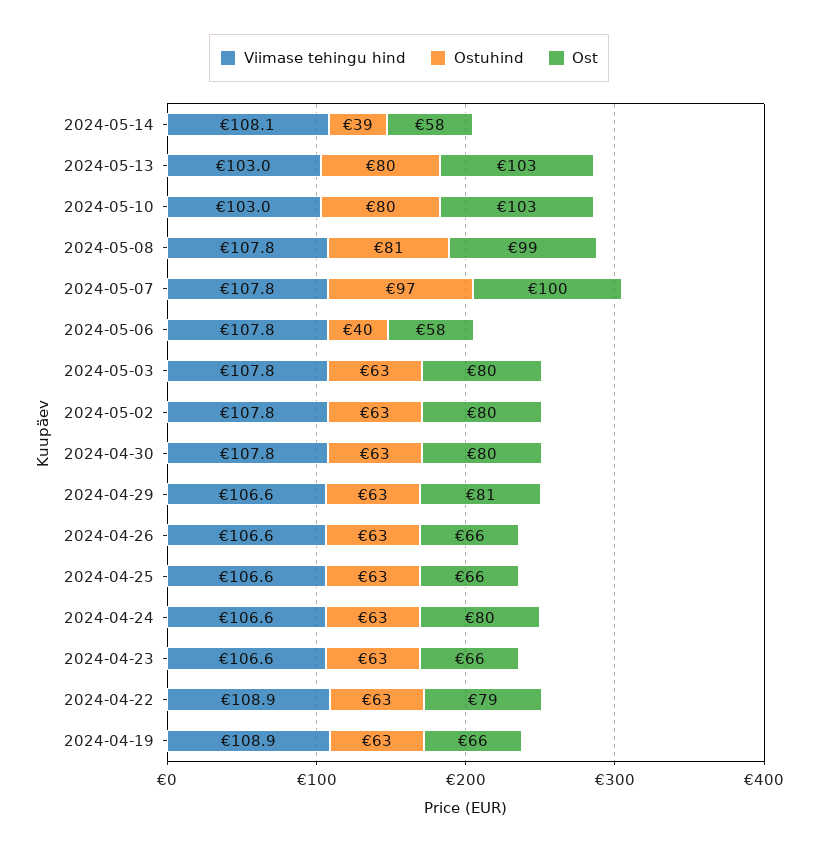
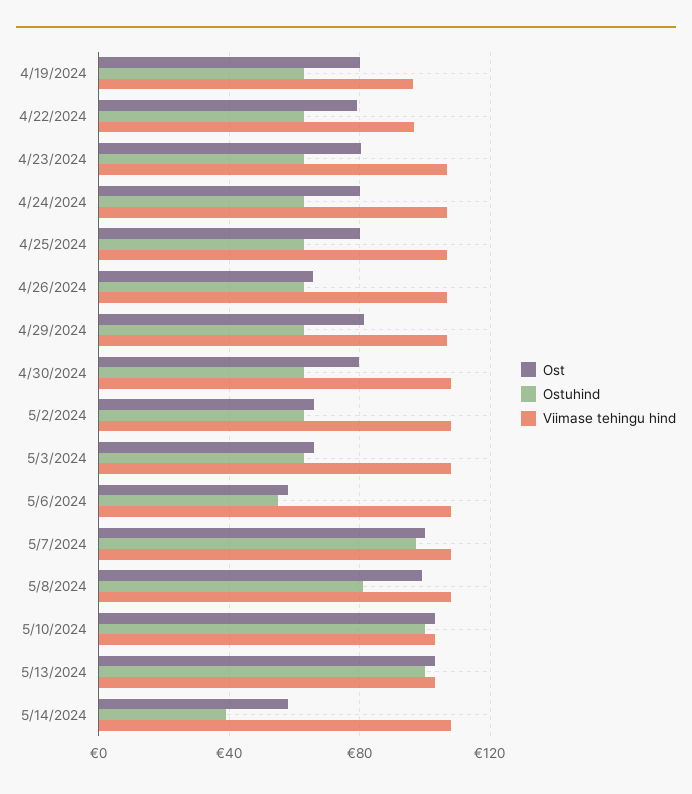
  {
    "Viimase tehingu hind": {
      "2024-05-14": 108.1,
      "2024-05-13": 103,
      "2024-05-10": 103,
      "2024-05-08": 107.8,
      "2024-05-07": 107.8,
      "2024-05-06": 107.8,
      "2024-05-03": 107.8,
      "2024-05-02": 107.8,
      "2024-04-30": 107.8,
      "2024-04-29": 106.6,
      "2024-04-26": 106.6,
      "2024-04-25": 106.6,
      "2024-04-24": 106.6,
      "2024-04-23": 106.6,
-     "2024-04-22": 108.9,
+     "2024-04-22": 95,
-     "2024-04-19": 108.9
+     "2024-04-19": 95
    },
    "Ostuhind": {
      "2024-05-14": 39,
-     "2024-05-13": 80,
+     "2024-05-13": 100,
-     "2024-05-10": 80,
+     "2024-05-10": 100,
      "2024-05-08": 81,
      "2024-05-07": 97,
-     "2024-05-06": 40,
+     "2024-05-06": 55,
      "2024-05-03": 63,
      "2024-05-02": 63,
      "2024-04-30": 63,
      "2024-04-29": 63,
      "2024-04-26": 63,
      "2024-04-25": 63,
      "2024-04-24": 63,
      "2024-04-23": 63,
      "2024-04-22": 63,
      "2024-04-19": 63
    },
    "Ost": {
      "2024-05-14": 58,
      "2024-05-13": 103,
      "2024-05-10": 103,
      "2024-05-08": 99,
      "2024-05-07": 100,
      "2024-05-06": 58,
-     "2024-05-03": 80,
+     "2024-05-03": 65,
-     "2024-05-02": 80,
+     "2024-05-02": 65,
      "2024-04-30": 80,
      "2024-04-29": 81,
      "2024-04-26": 66,
-     "2024-04-25": 66,
+     "2024-04-25": 80,
      "2024-04-24": 80,
-     "2024-04-23": 66,
+     "2024-04-23": 80,
      "2024-04-22": 79,
-     "2024-04-19": 66
+     "2024-04-19": 80
    }
  }

